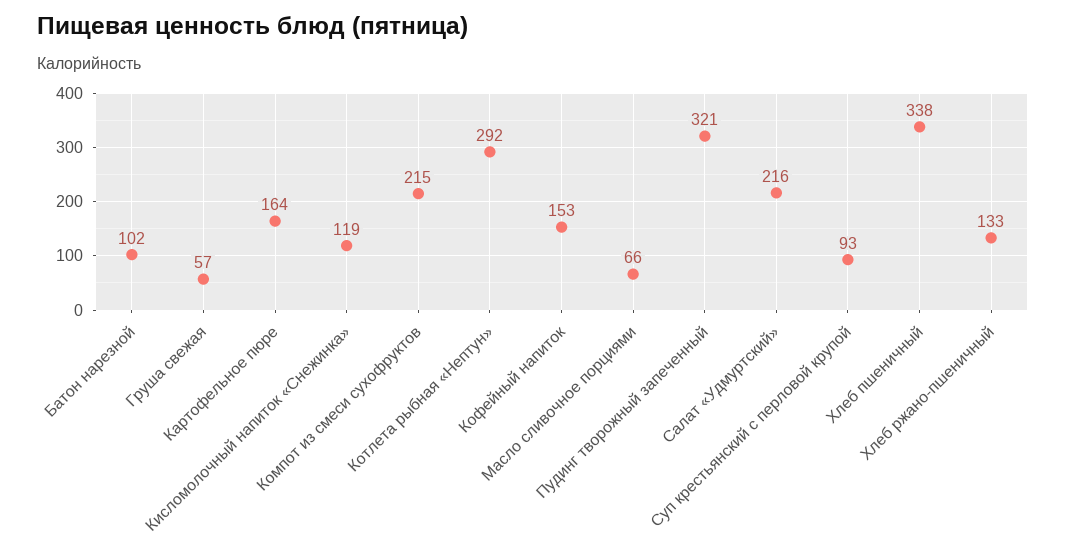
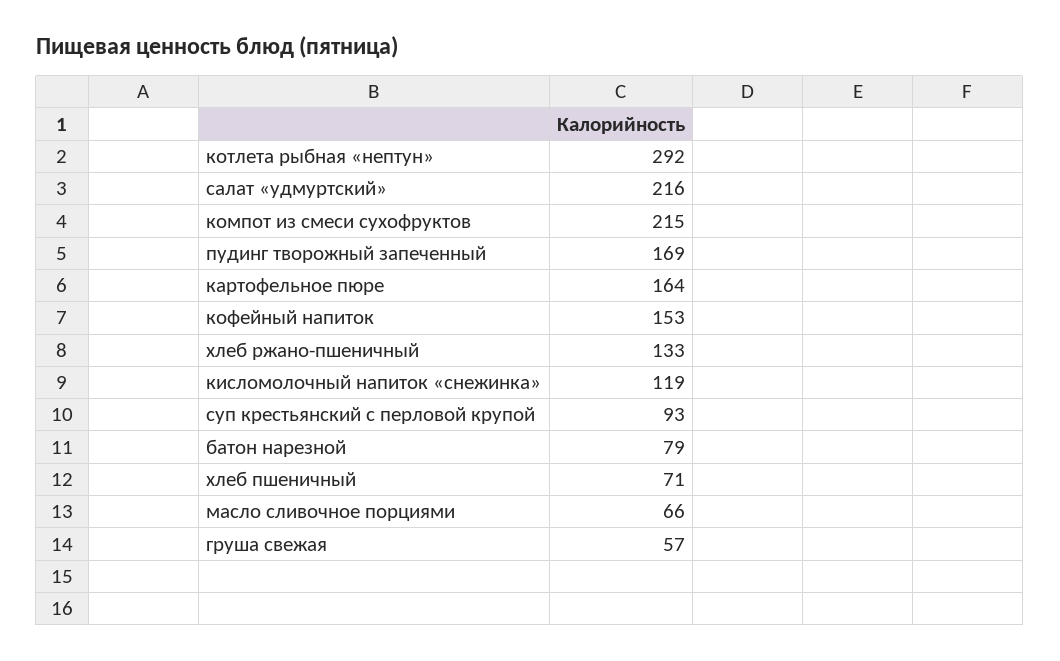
  {
-   "Батон нарезной": 102,
+   "Батон нарезной": 79,
    "Груша свежая": 57,
    "Картофельное пюре": 164,
    "Кисломолочный напиток «Снежинка»": 119,
    "Компот из смеси сухофруктов": 215,
    "Котлета рыбная «Нептун»": 292,
    "Кофейный напиток": 153,
    "Масло сливочное порциями": 66,
-   "Пудинг творожный запеченный": 321,
+   "Пудинг творожный запеченный": 169,
    "Салат «Удмуртский»": 216,
    "Суп крестьянский с перловой крупой": 93,
-   "Хлеб пшеничный": 338,
+   "Хлеб пшеничный": 71,
    "Хлеб ржано-пшеничный": 133
  }

